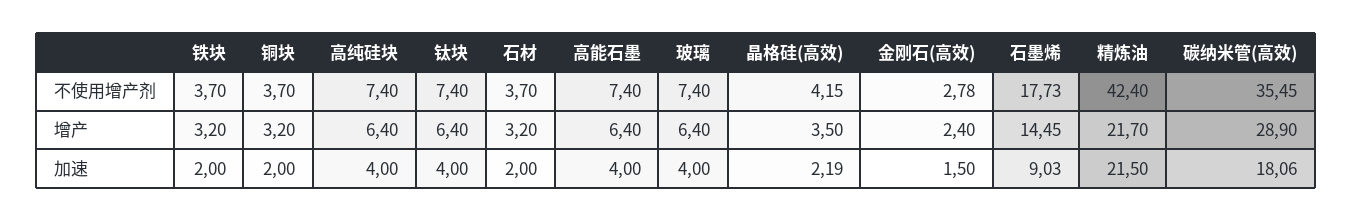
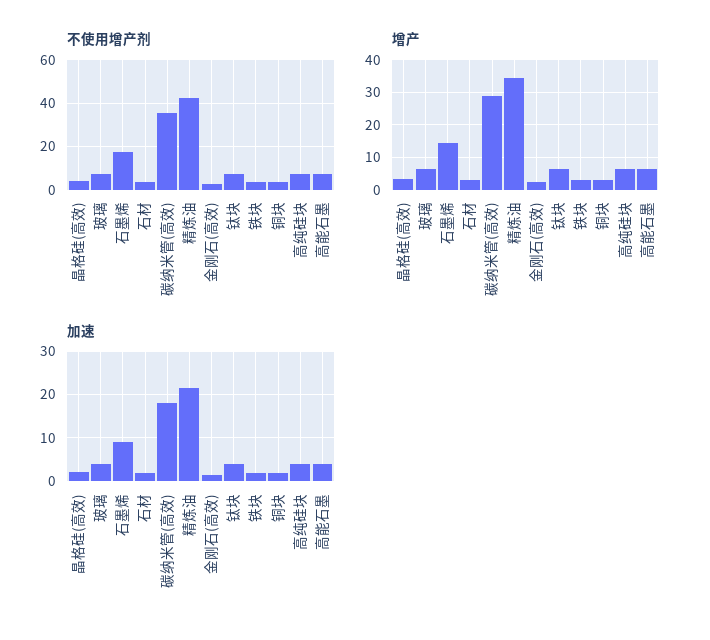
  {
    "不使用增产剂": {
      "铁块": 3.7,
      "铜块": 3.7,
      "高纯硅块": 7.4,
      "钛块": 7.4,
      "石材": 3.7,
      "高能石墨": 7.4,
      "玻璃": 7.4,
      "晶格硅(高效)": 4.15,
      "金刚石(高效)": 2.78,
      "石墨烯": 17.73,
      "精炼油": 42.4,
      "碳纳米管(高效)": 35.45
    },
    "增产": {
      "铁块": 3.2,
      "铜块": 3.2,
      "高纯硅块": 6.4,
      "钛块": 6.4,
      "石材": 3.2,
      "高能石墨": 6.4,
      "玻璃": 6.4,
      "晶格硅(高效)": 3.5,
      "金刚石(高效)": 2.4,
      "石墨烯": 14.45,
-     "精炼油": 21.7,
+     "精炼油": 34,
      "碳纳米管(高效)": 28.9
    },
    "加速": {
      "铁块": 2,
      "铜块": 2,
      "高纯硅块": 4,
      "钛块": 4,
      "石材": 2,
      "高能石墨": 4,
      "玻璃": 4,
      "晶格硅(高效)": 2.19,
      "金刚石(高效)": 1.5,
      "石墨烯": 9.03,
      "精炼油": 21.5,
      "碳纳米管(高效)": 18.06
    }
  }

